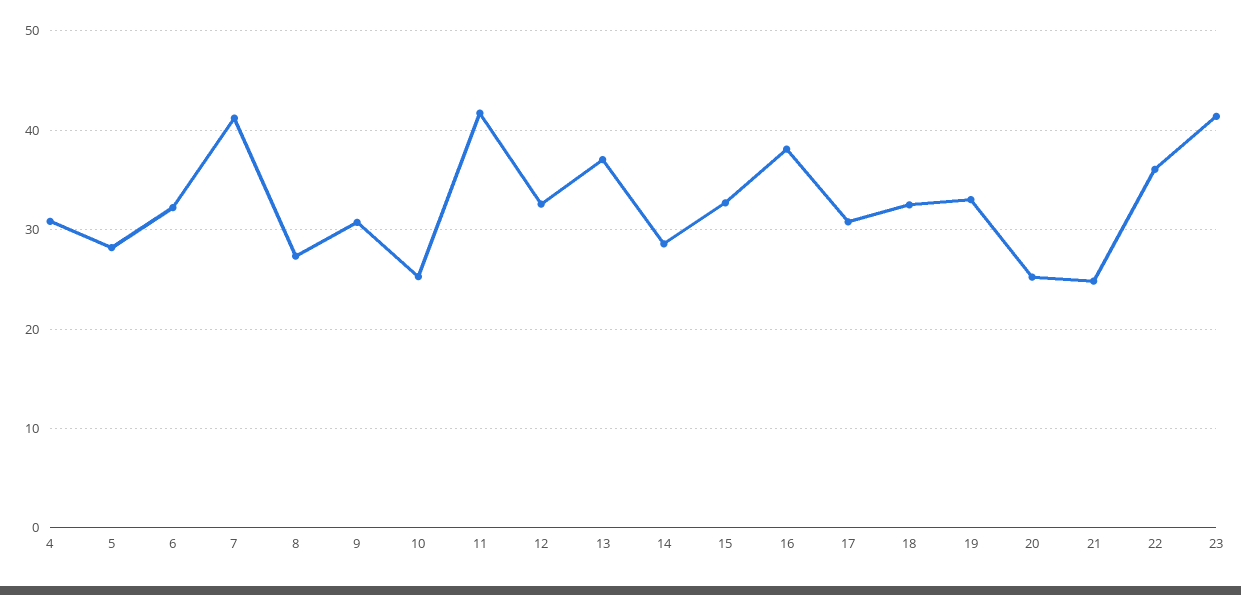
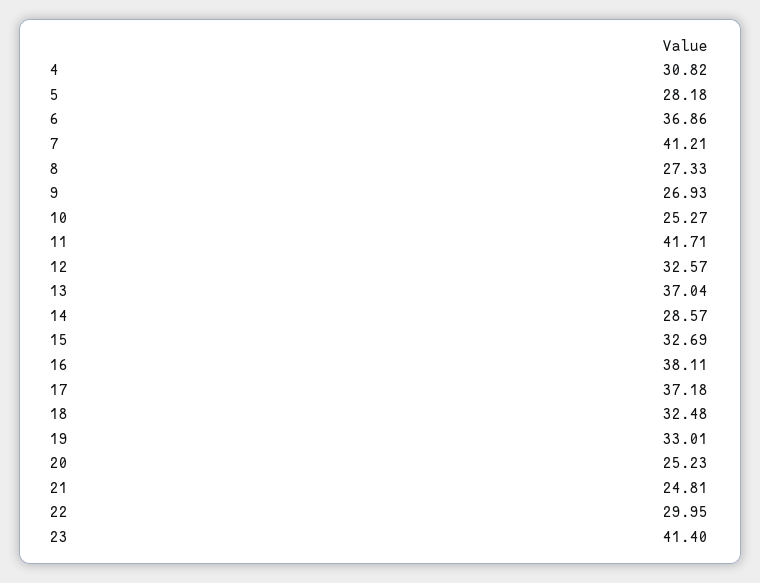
  {
    "4": 30.82,
    "5": 28.18,
-   "6": 32,
+   "6": 36.86,
    "7": 41.21,
    "8": 27.33,
-   "9": 31,
+   "9": 26.93,
    "10": 25.27,
    "11": 41.71,
    "12": 32.57,
    "13": 37.04,
    "14": 28.57,
    "15": 32.69,
    "16": 38.11,
-   "17": 31,
+   "17": 37.18,
    "18": 32.48,
    "19": 33.01,
    "20": 25.23,
    "21": 24.81,
-   "22": 36,
+   "22": 29.95,
    "23": 41.4
  }

